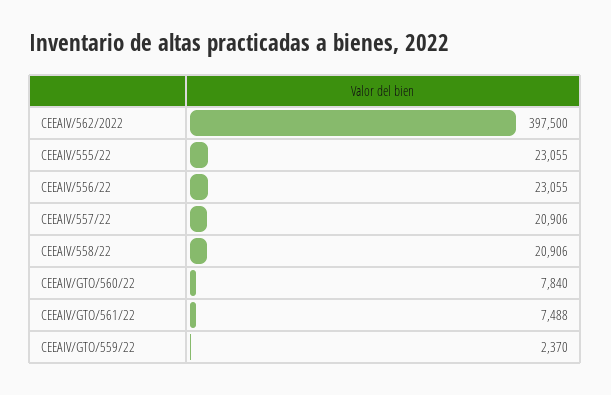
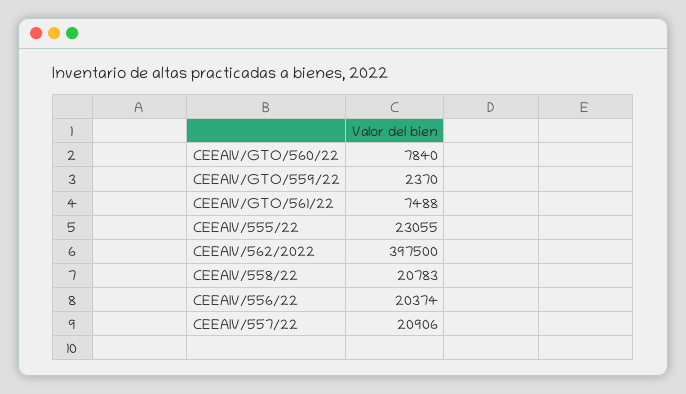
  {
    "CEEAIV/562/2022": 397500,
    "CEEAIV/555/22": 23055,
-   "CEEAIV/556/22": 23055,
+   "CEEAIV/556/22": 20374,
    "CEEAIV/557/22": 20906,
-   "CEEAIV/558/22": 20906,
+   "CEEAIV/558/22": 20783,
    "CEEAIV/GTO/560/22": 7840,
    "CEEAIV/GTO/561/22": 7488,
    "CEEAIV/GTO/559/22": 2370
  }

